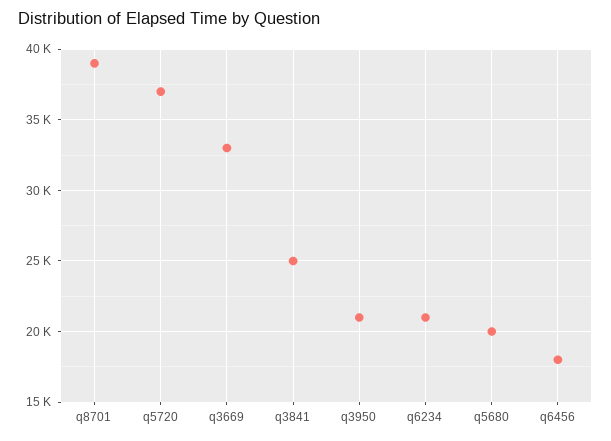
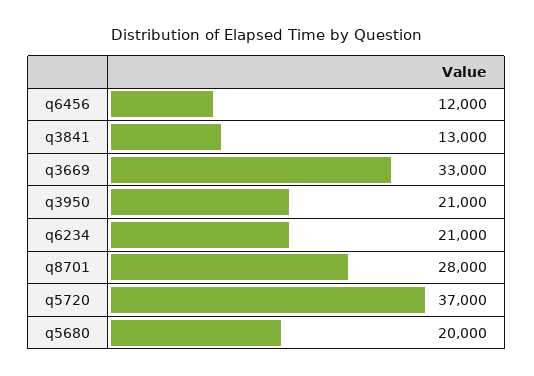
  {
-   "q8701": 39000,
+   "q8701": 28000,
    "q5720": 37000,
    "q3669": 33000,
-   "q3841": 25000,
+   "q3841": 13000,
    "q3950": 21000,
    "q6234": 21000,
    "q5680": 20000,
-   "q6456": 18000
+   "q6456": 12000
  }

